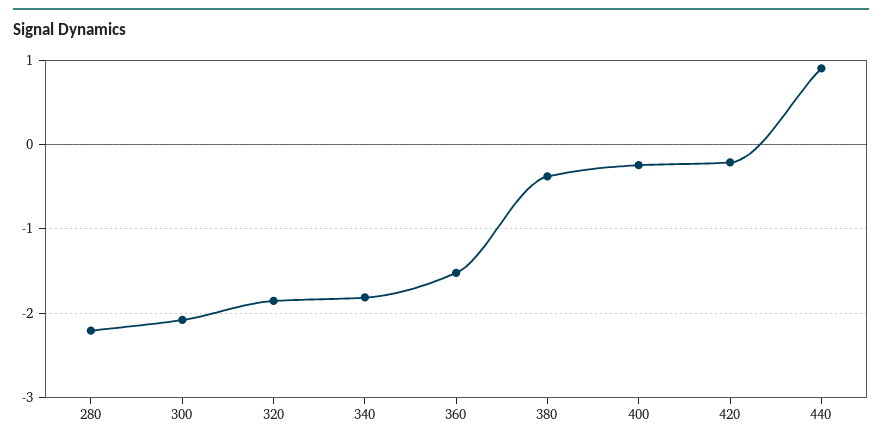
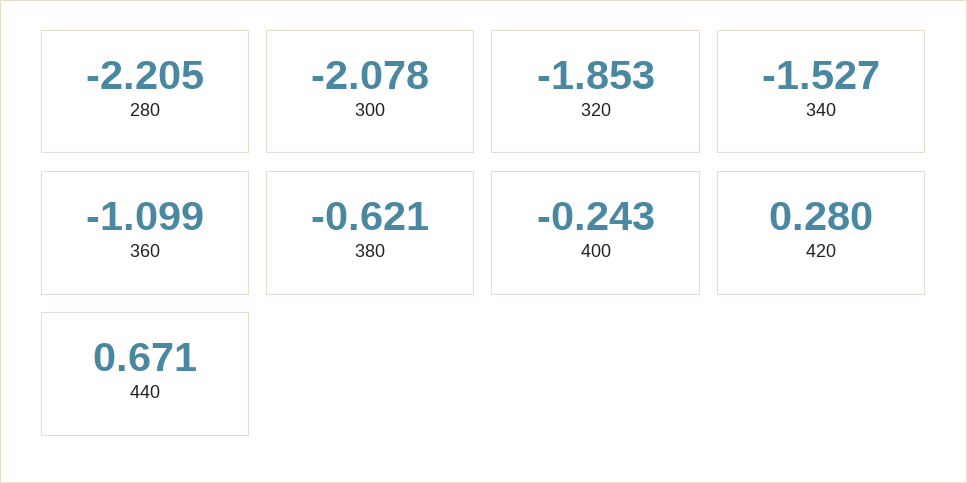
  {
    "280": -2.205,
    "300": -2.078,
    "320": -1.853,
-   "340": -1.8,
+   "340": -1.527,
-   "360": -1.5,
+   "360": -1.099,
-   "380": -0.4,
+   "380": -0.621,
    "400": -0.243,
-   "420": -0.2,
+   "420": 0.28,
-   "440": 0.9
+   "440": 0.671
  }

